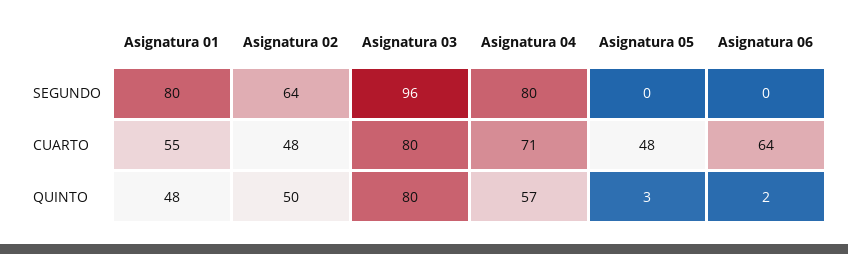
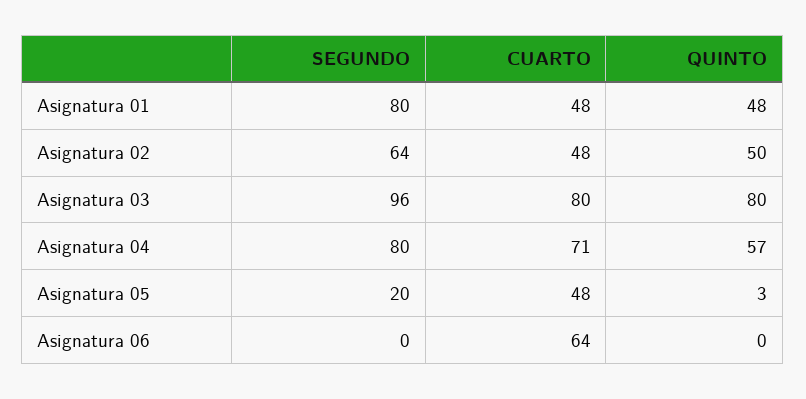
  {
    "Asignatura 01": {
      "SEGUNDO": 80,
-     "CUARTO": 55,
+     "CUARTO": 48,
      "QUINTO": 48
    },
    "Asignatura 02": {
      "SEGUNDO": 64,
      "CUARTO": 48,
      "QUINTO": 50
    },
    "Asignatura 03": {
      "SEGUNDO": 96,
      "CUARTO": 80,
      "QUINTO": 80
    },
    "Asignatura 04": {
      "SEGUNDO": 80,
      "CUARTO": 71,
      "QUINTO": 57
    },
    "Asignatura 05": {
-     "SEGUNDO": 0,
+     "SEGUNDO": 20,
      "CUARTO": 48,
      "QUINTO": 3
    },
    "Asignatura 06": {
      "SEGUNDO": 0,
      "CUARTO": 64,
-     "QUINTO": 2
+     "QUINTO": 0
    }
  }

